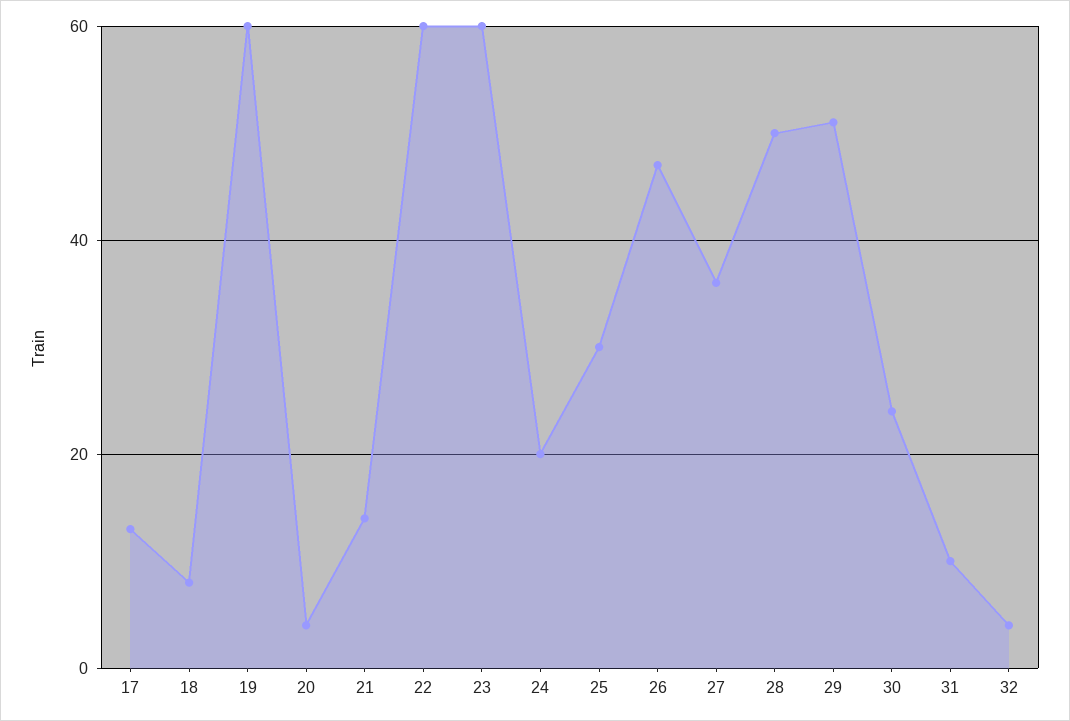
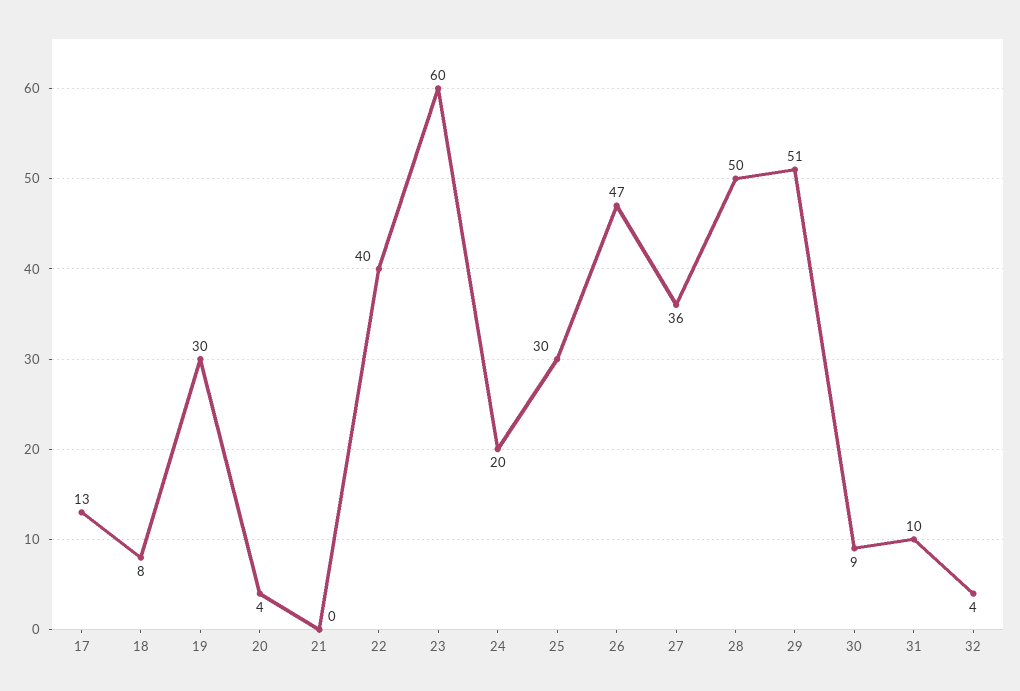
  {
    "17": 13,
    "18": 8,
-   "19": 60,
+   "19": 30,
    "20": 4,
-   "21": 15,
+   "21": 0,
-   "22": 60,
+   "22": 40,
    "23": 60,
    "24": 20,
    "25": 30,
    "26": 47,
    "27": 36,
    "28": 50,
    "29": 51,
-   "30": 25,
+   "30": 9,
    "31": 10,
    "32": 4
  }

